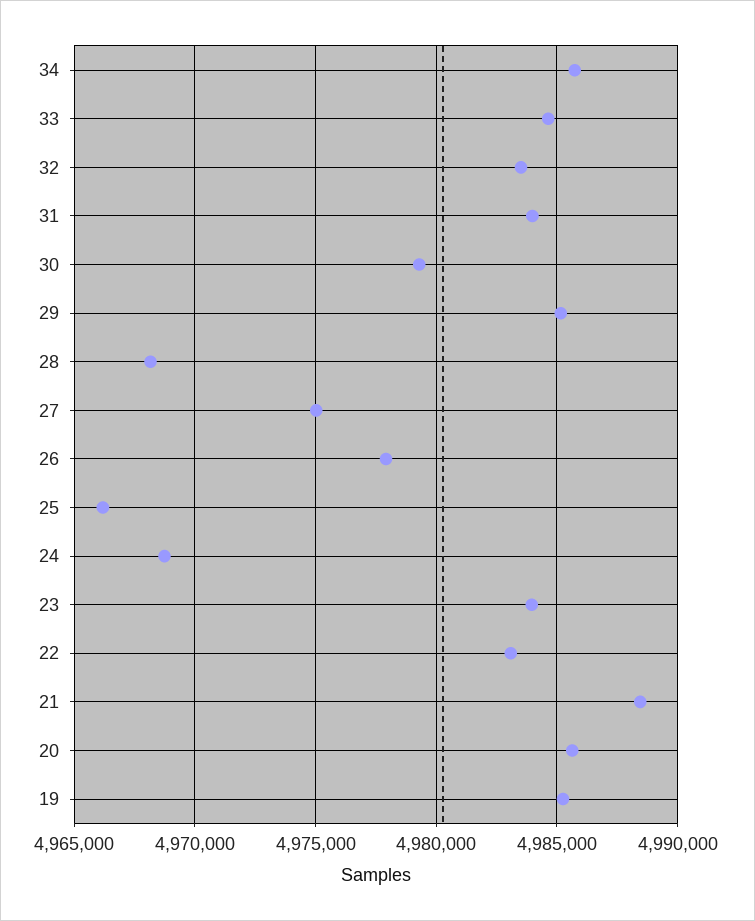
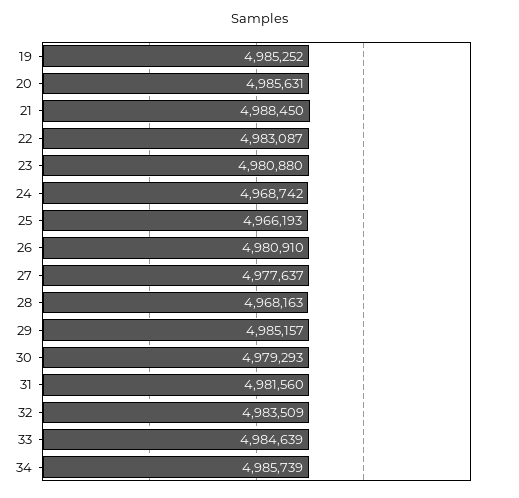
  {
    "34": 4985739,
    "33": 4984639,
    "32": 4983509,
-   "31": 4984000,
+   "31": 4981560,
    "30": 4979293,
    "29": 4985157,
    "28": 4968163,
-   "27": 4975000,
+   "27": 4977637,
-   "26": 4978000,
+   "26": 4980910,
    "25": 4966193,
    "24": 4968742,
-   "23": 4984000,
+   "23": 4980880,
    "22": 4983087,
    "21": 4988450,
    "20": 4985631,
    "19": 4985252
  }

